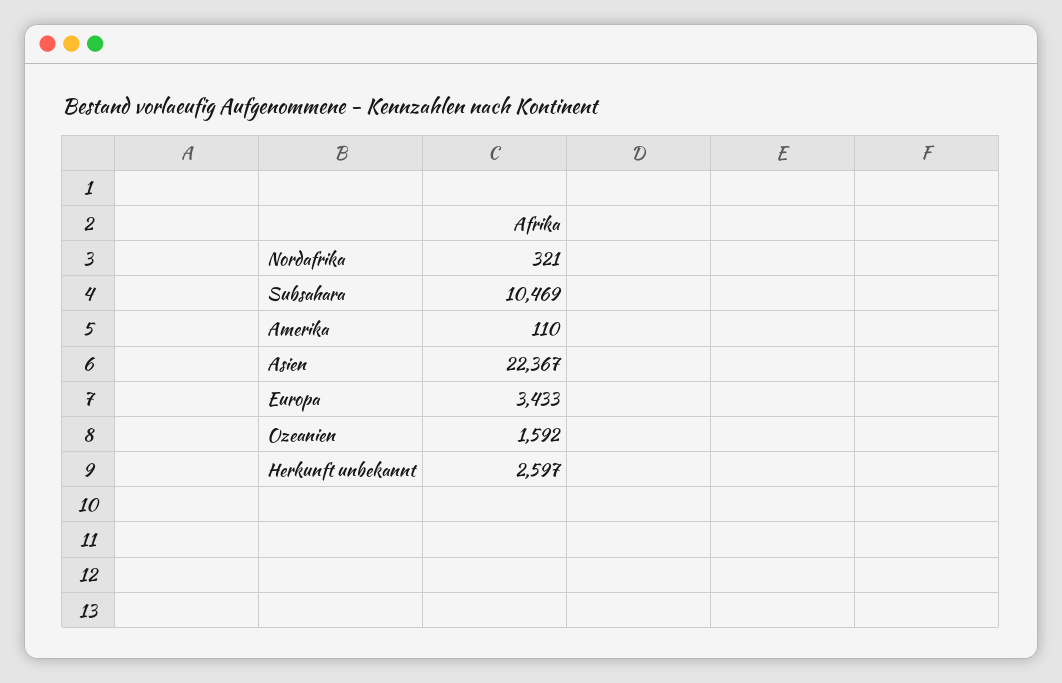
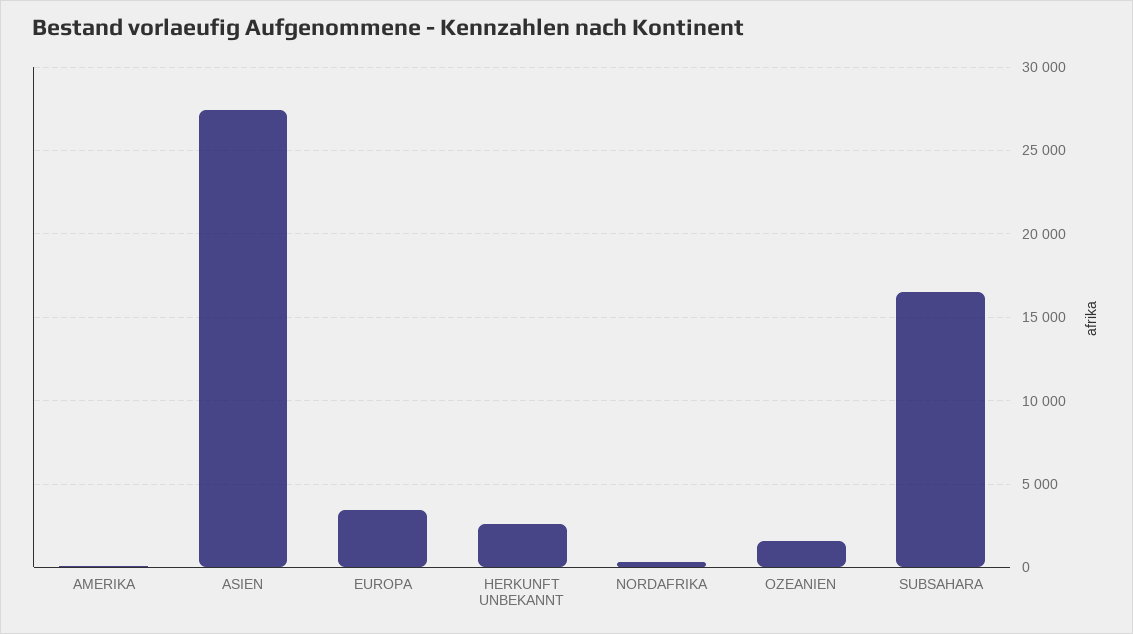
  {
    "Nordafrika": 321,
-   "Subsahara": 10469,
+   "Subsahara": 16500,
    "Amerika": 110,
-   "Asien": 22367,
+   "Asien": 27500,
    "Europa": 3433,
    "Ozeanien": 1592,
    "Herkunft unbekannt": 2597
  }

